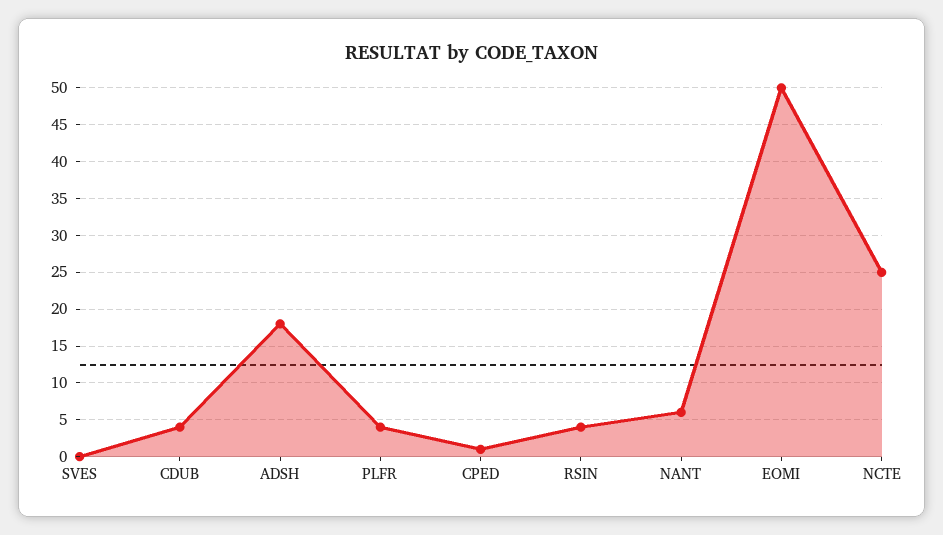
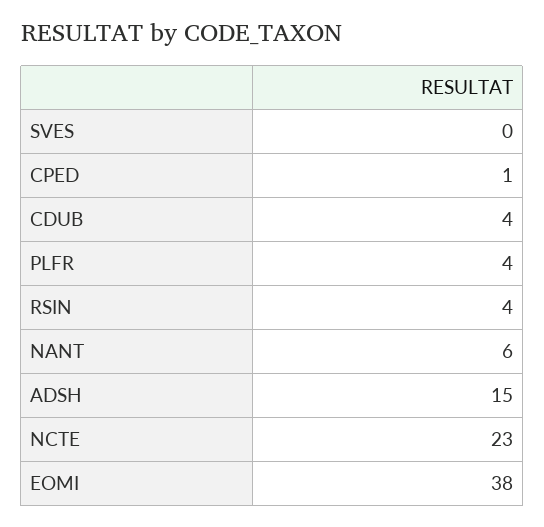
  {
    "SVES": 0,
    "CDUB": 4,
-   "ADSH": 18,
+   "ADSH": 15,
    "PLFR": 4,
    "CPED": 1,
    "RSIN": 4,
    "NANT": 6,
-   "EOMI": 50,
+   "EOMI": 38,
-   "NCTE": 25
+   "NCTE": 23
  }

